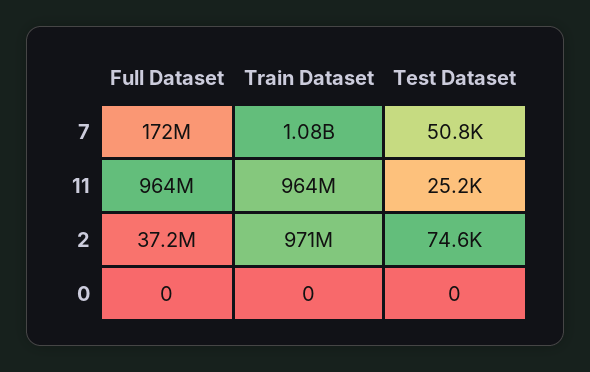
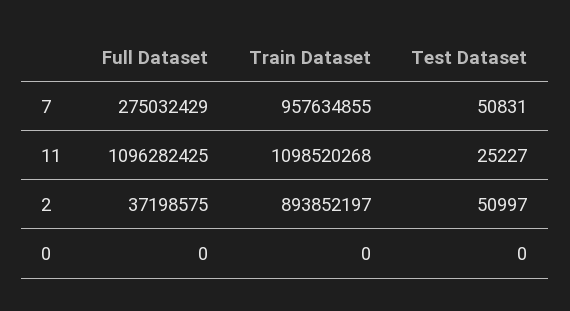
  {
    "Full Dataset": {
-     "7": 172000000,
+     "7": 275032429,
-     "11": 964000000,
+     "11": 1096282425,
      "2": 37198575,
      "0": 0
    },
    "Train Dataset": {
-     "7": 1080000000,
+     "7": 957634855,
-     "11": 964000000,
+     "11": 1098520268,
-     "2": 971000000,
+     "2": 893852197,
      "0": 0
    },
    "Test Dataset": {
      "7": 50831,
      "11": 25227,
-     "2": 74600,
+     "2": 50997,
      "0": 0
    }
  }

